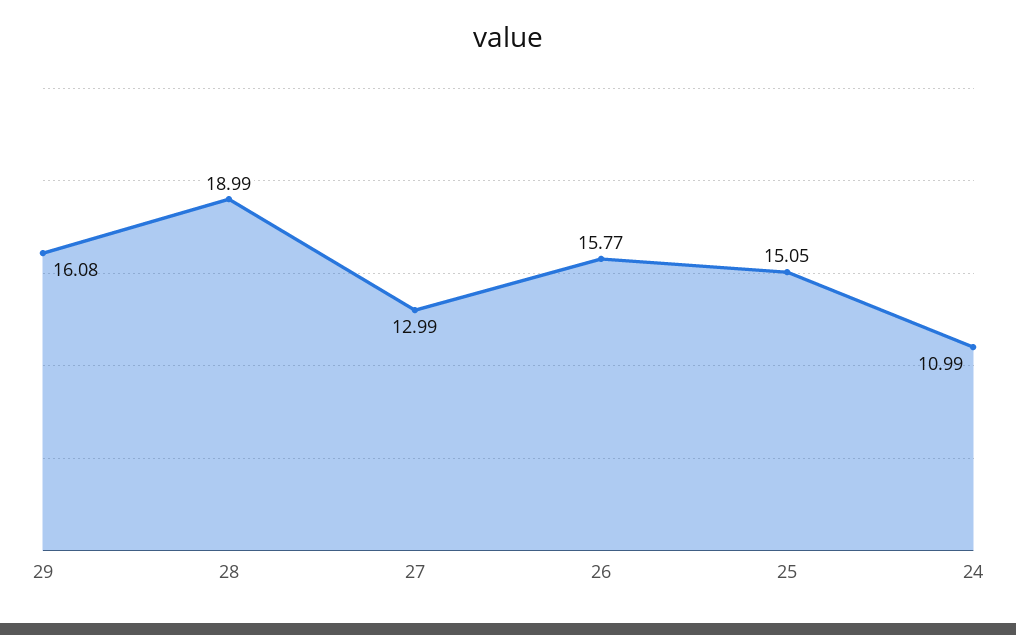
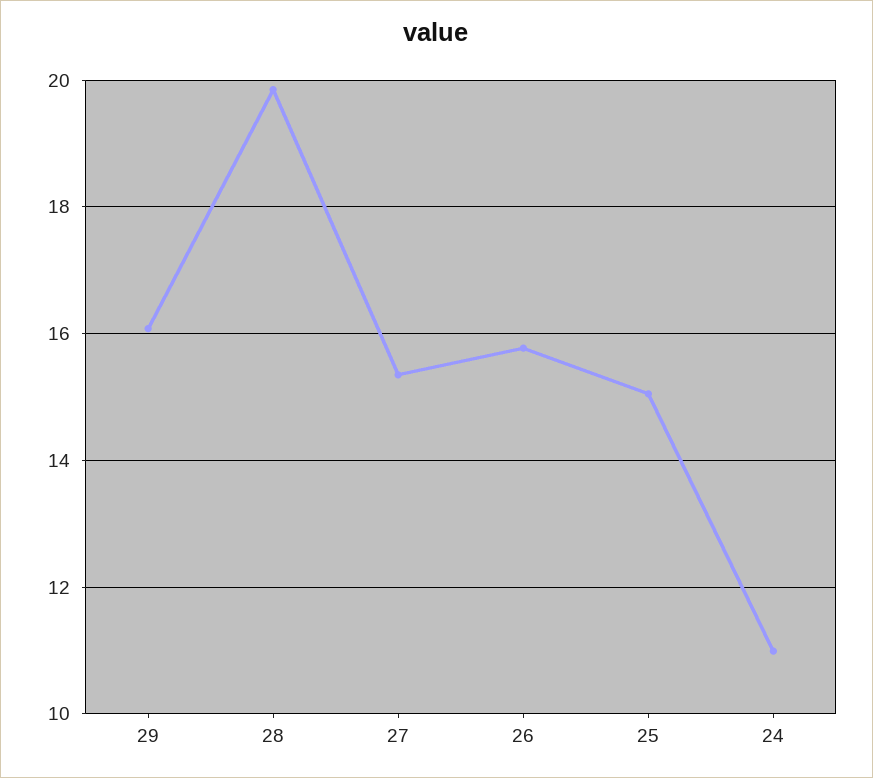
  {
    "29": 16.08,
-   "28": 18.99,
+   "28": 19.8,
-   "27": 12.99,
+   "27": 15.4,
    "26": 15.77,
    "25": 15.05,
    "24": 10.99
  }

